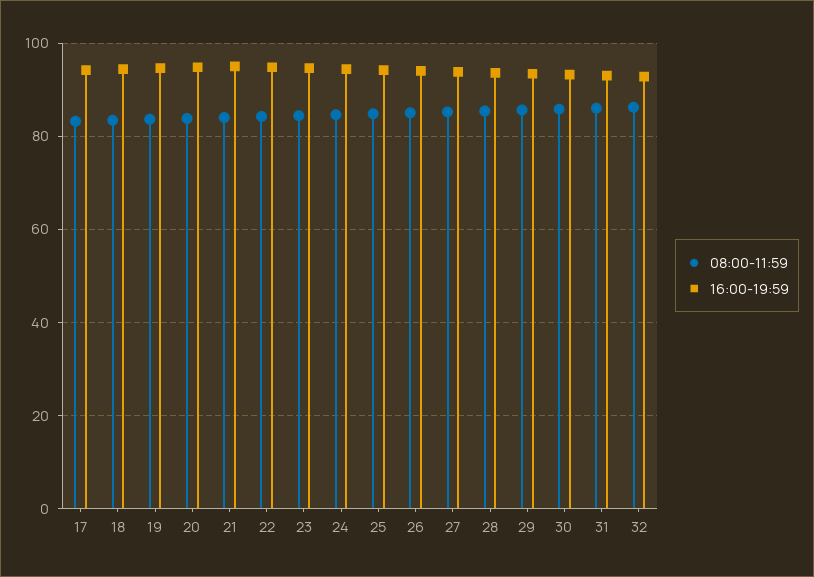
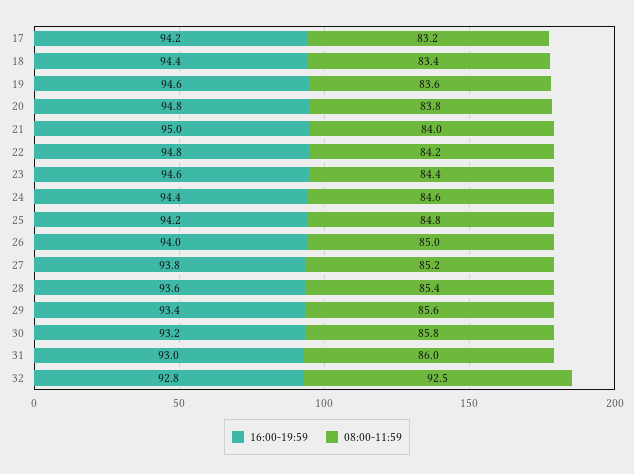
  {
    "08:00-11:59": {
      "17": 83.2,
      "18": 83.4,
      "19": 83.6,
      "20": 83.8,
      "21": 84,
      "22": 84.2,
      "23": 84.4,
      "24": 84.6,
      "25": 84.8,
      "26": 85,
      "27": 85.2,
      "28": 85.4,
      "29": 85.6,
      "30": 85.8,
      "31": 86,
-     "32": 86
+     "32": 92.5
    },
    "16:00-19:59": {
      "17": 94.2,
      "18": 94.4,
      "19": 94.6,
      "20": 94.8,
      "21": 95,
      "22": 94.8,
      "23": 94.6,
      "24": 94.4,
      "25": 94.2,
      "26": 94,
      "27": 93.8,
      "28": 93.6,
      "29": 93.4,
      "30": 93.2,
      "31": 93,
      "32": 92.8
    }
  }

